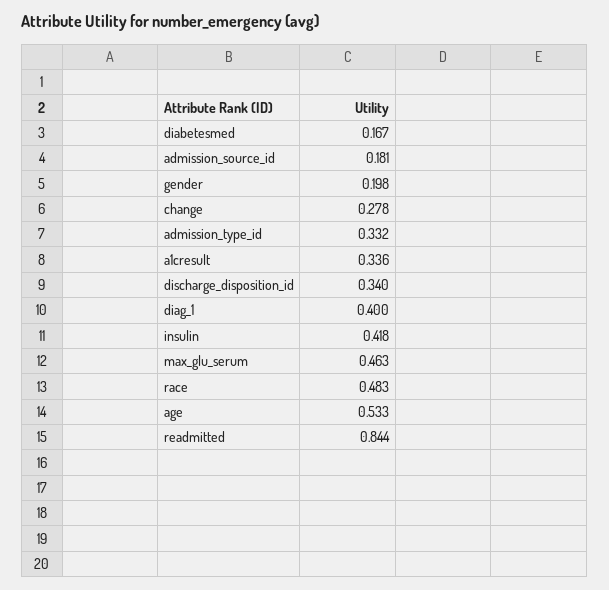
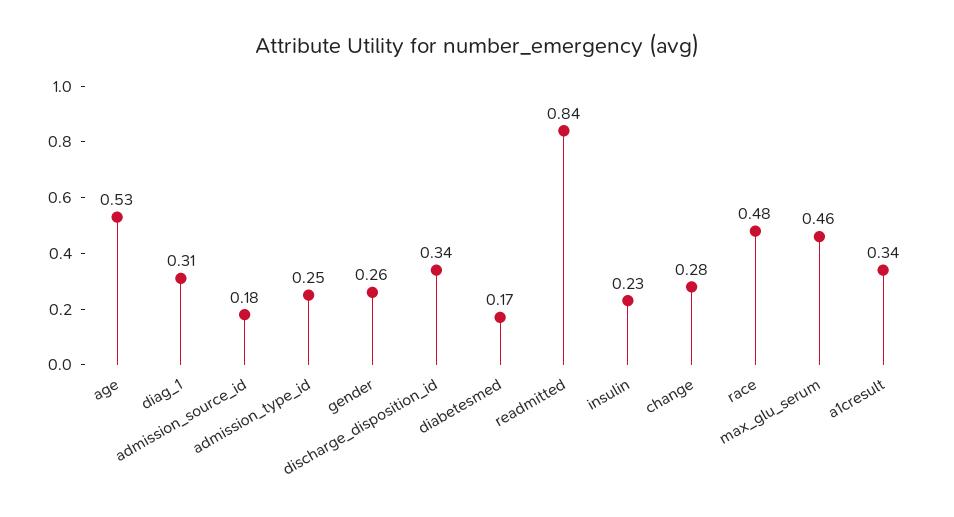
  {
    "diabetesmed": 0.167,
    "admission_source_id": 0.181,
-   "gender": 0.198,
+   "gender": 0.26,
    "change": 0.278,
-   "admission_type_id": 0.332,
+   "admission_type_id": 0.25,
    "a1cresult": 0.336,
    "discharge_disposition_id": 0.34,
-   "diag_1": 0.4,
+   "diag_1": 0.31,
-   "insulin": 0.418,
+   "insulin": 0.23,
    "max_glu_serum": 0.463,
    "race": 0.483,
    "age": 0.533,
    "readmitted": 0.844
  }

